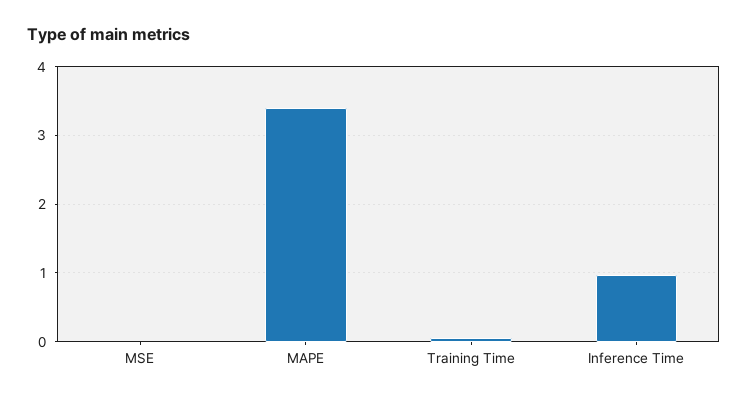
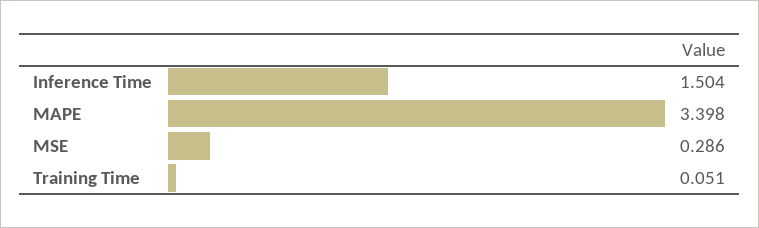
  {
-   "MSE": 0,
+   "MSE": 0.286,
    "MAPE": 3.398,
    "Training Time": 0.051,
-   "Inference Time": 1
+   "Inference Time": 1.504
  }

